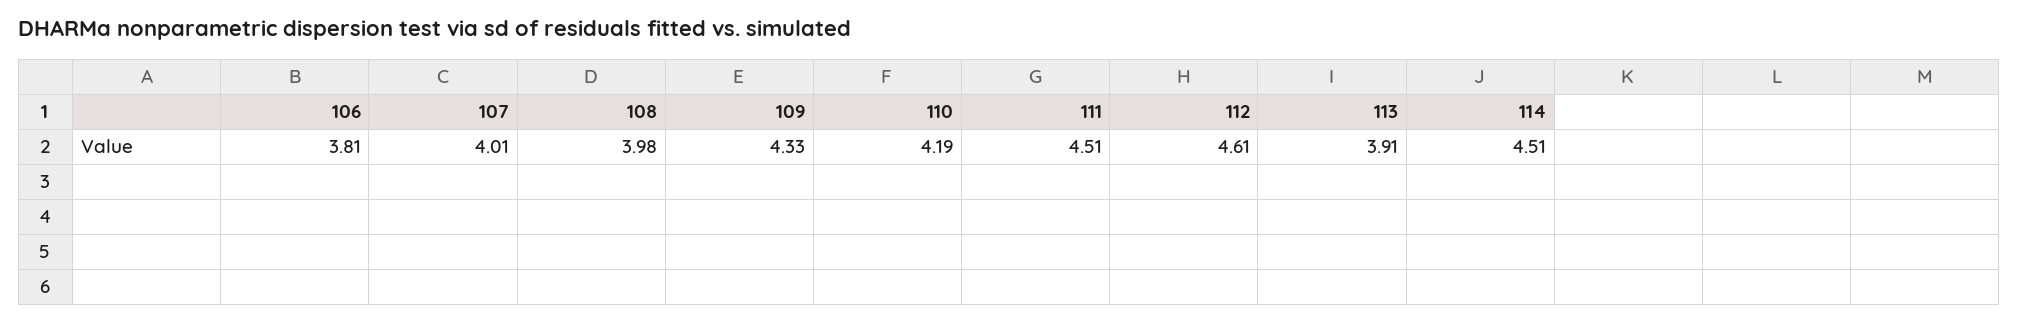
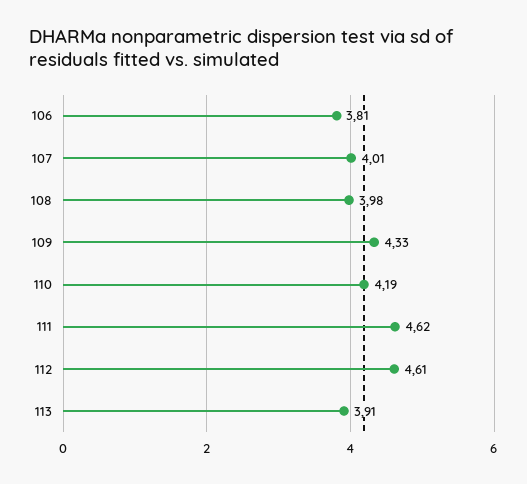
  {
    "106": 3.81,
    "107": 4.01,
    "108": 3.98,
    "109": 4.33,
    "110": 4.19,
-   "111": 4.51,
+   "111": 4.62,
    "112": 4.61,
-   "113": 3.91,
+   "113": 3.91
-   "114": 4.51
  }

